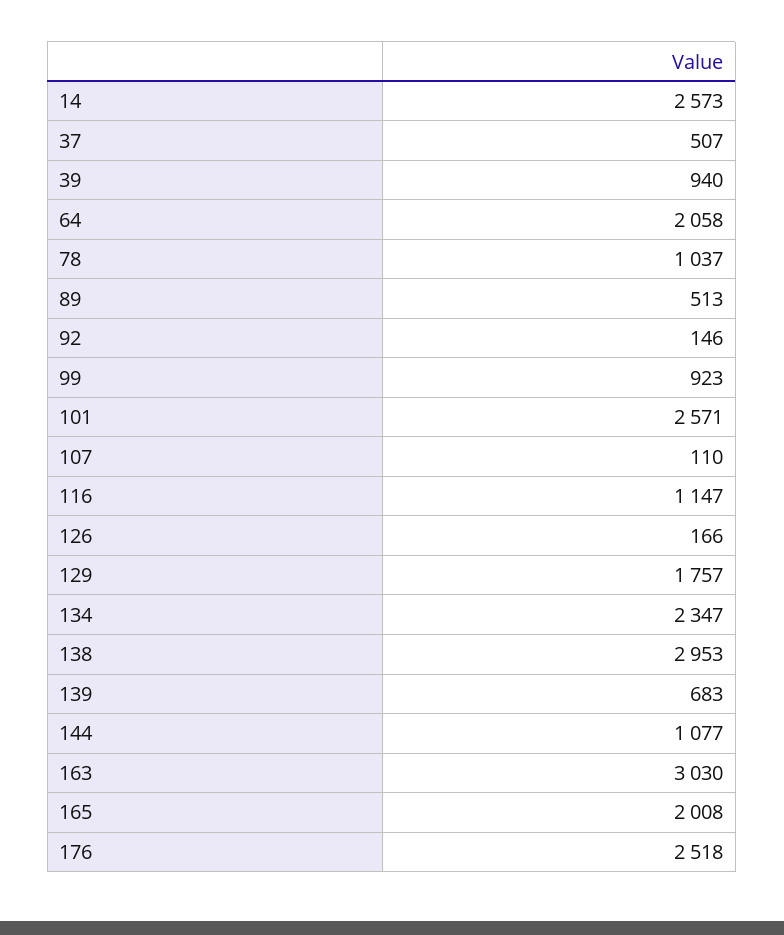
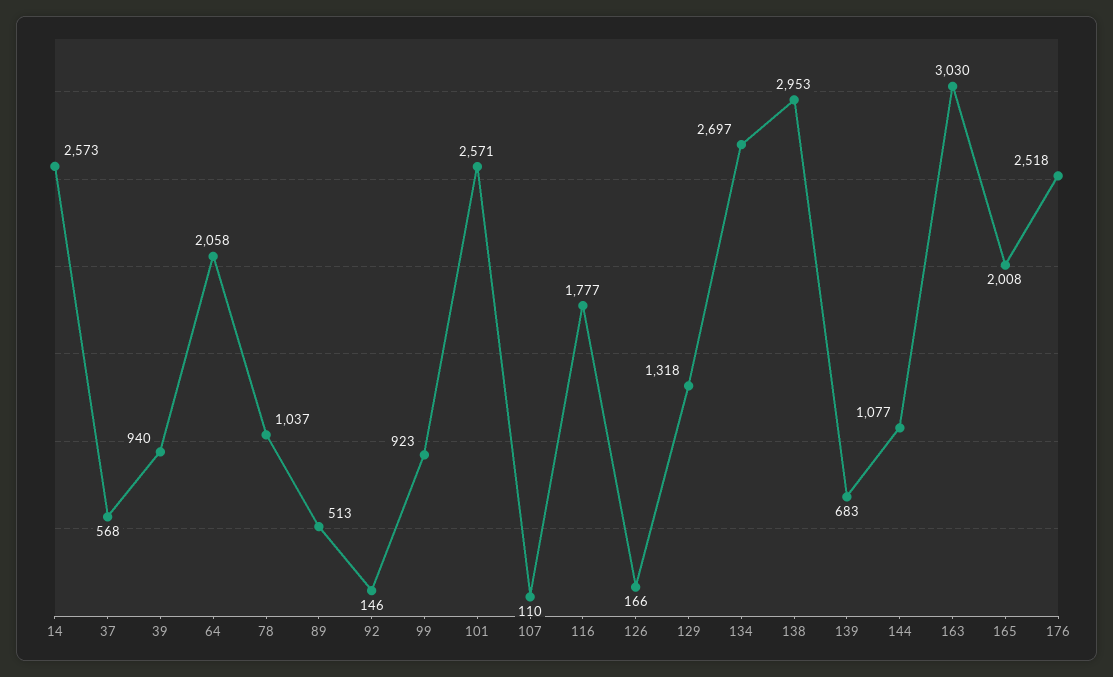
  {
    "14": 2573,
-   "37": 507,
+   "37": 568,
    "39": 940,
    "64": 2058,
    "78": 1037,
    "89": 513,
    "92": 146,
    "99": 923,
    "101": 2571,
    "107": 110,
-   "116": 1147,
+   "116": 1777,
    "126": 166,
-   "129": 1757,
+   "129": 1318,
-   "134": 2347,
+   "134": 2697,
    "138": 2953,
    "139": 683,
    "144": 1077,
    "163": 3030,
    "165": 2008,
    "176": 2518
  }

